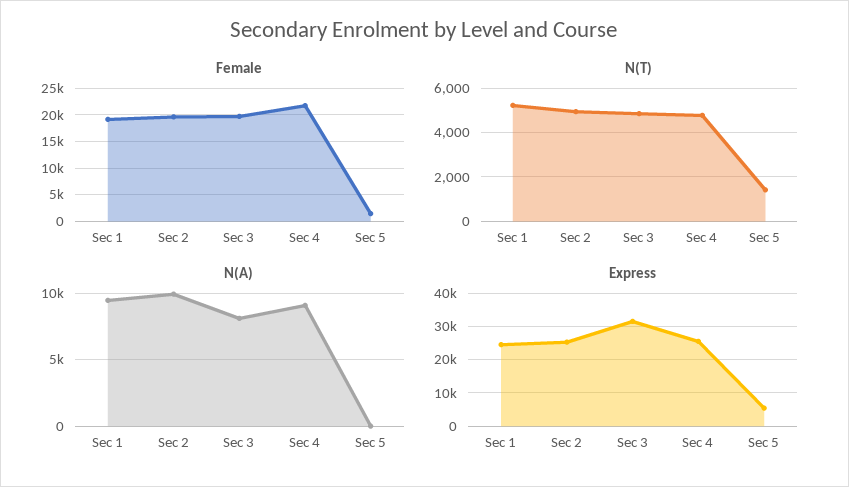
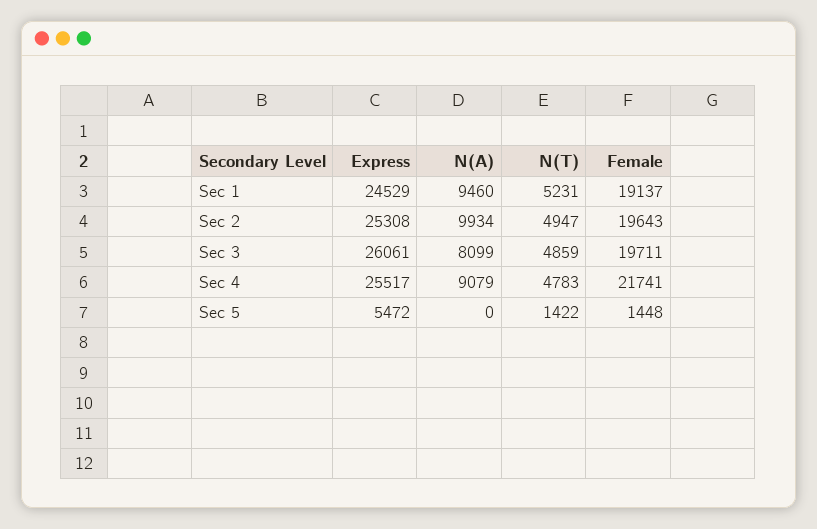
  {
    "Female": {
      "Sec 1": 19137,
      "Sec 2": 19643,
      "Sec 3": 19711,
      "Sec 4": 21741,
      "Sec 5": 1448
    },
    "N(T)": {
      "Sec 1": 5231,
      "Sec 2": 4947,
      "Sec 3": 4859,
      "Sec 4": 4783,
      "Sec 5": 1422
    },
    "N(A)": {
      "Sec 1": 9460,
      "Sec 2": 9934,
      "Sec 3": 8099,
      "Sec 4": 9079,
      "Sec 5": 0
    },
    "Express": {
      "Sec 1": 24529,
      "Sec 2": 25308,
-     "Sec 3": 32000,
+     "Sec 3": 26061,
      "Sec 4": 25517,
      "Sec 5": 5472
    }
  }

